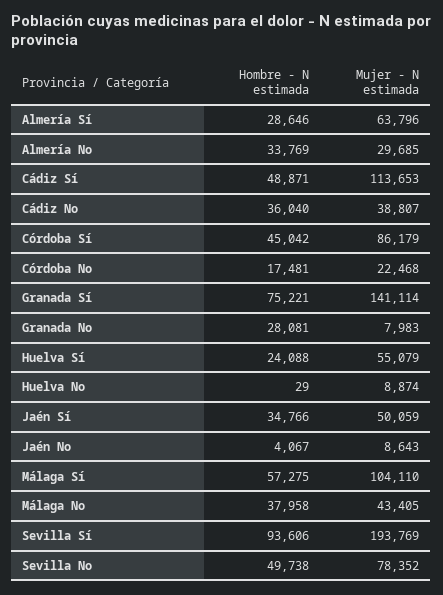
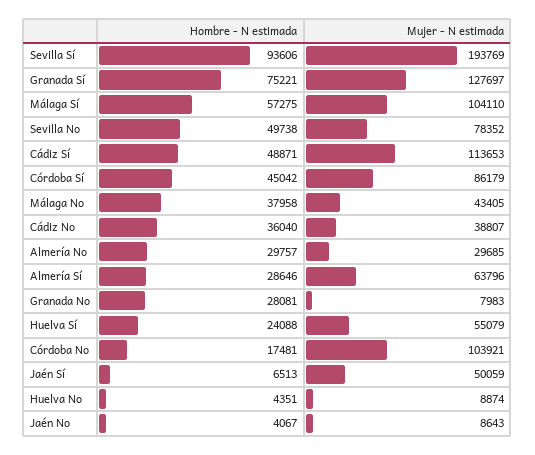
  {
    "Hombre - N estimada": {
      "Almería Sí": 28646,
-     "Almería No": 33769,
+     "Almería No": 29757,
      "Cádiz Sí": 48871,
      "Cádiz No": 36040,
      "Córdoba Sí": 45042,
      "Córdoba No": 17481,
      "Granada Sí": 75221,
      "Granada No": 28081,
      "Huelva Sí": 24088,
-     "Huelva No": 29,
+     "Huelva No": 4351,
-     "Jaén Sí": 34766,
+     "Jaén Sí": 6513,
      "Jaén No": 4067,
      "Málaga Sí": 57275,
      "Málaga No": 37958,
      "Sevilla Sí": 93606,
      "Sevilla No": 49738
    },
    "Mujer - N estimada": {
      "Almería Sí": 63796,
      "Almería No": 29685,
      "Cádiz Sí": 113653,
      "Cádiz No": 38807,
      "Córdoba Sí": 86179,
-     "Córdoba No": 22468,
+     "Córdoba No": 103921,
-     "Granada Sí": 141114,
+     "Granada Sí": 127697,
      "Granada No": 7983,
      "Huelva Sí": 55079,
      "Huelva No": 8874,
      "Jaén Sí": 50059,
      "Jaén No": 8643,
      "Málaga Sí": 104110,
      "Málaga No": 43405,
      "Sevilla Sí": 193769,
      "Sevilla No": 78352
    }
  }

